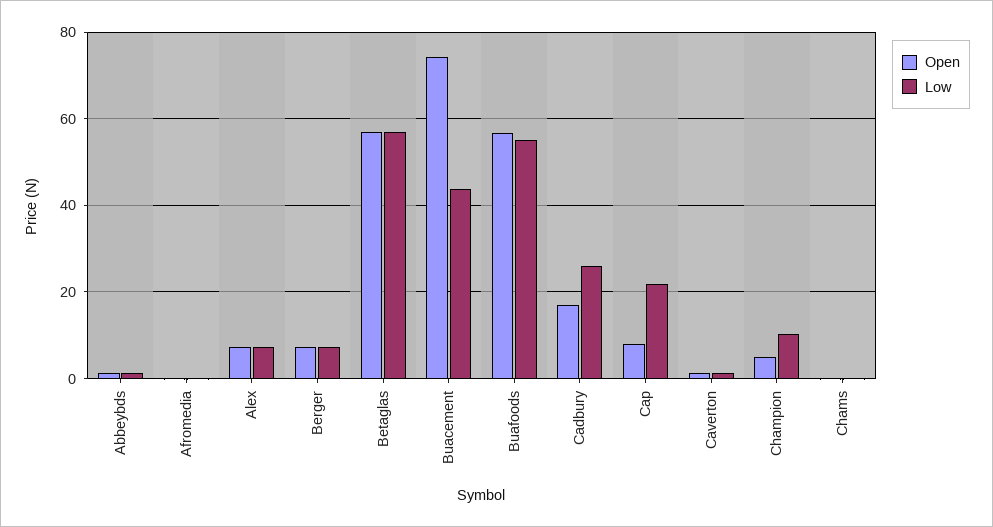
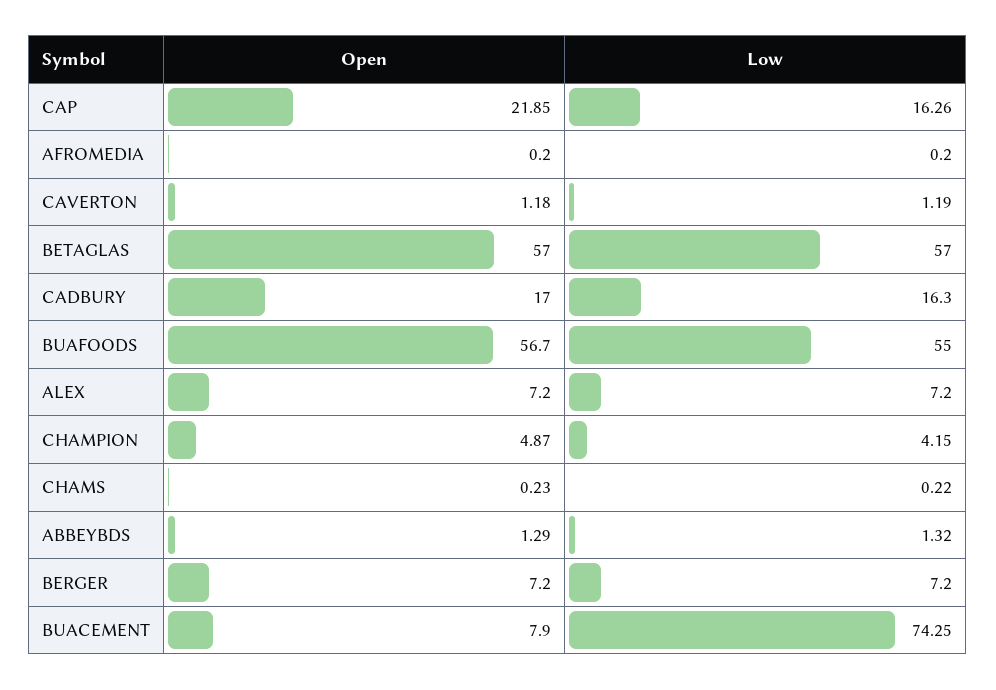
  {
    "Open": {
      "Abbeybds": 1.29,
      "Afromedia": 0.2,
      "Alex": 7.2,
      "Berger": 7.2,
      "Betaglas": 57,
-     "Buacement": 74,
+     "Buacement": 7.9,
      "Buafoods": 56.7,
      "Cadbury": 17,
-     "Cap": 8,
+     "Cap": 21.85,
      "Caverton": 1.18,
      "Champion": 4.87,
      "Chams": 0.23
    },
    "Low": {
      "Abbeybds": 1.32,
      "Afromedia": 0.2,
      "Alex": 7.2,
      "Berger": 7.2,
      "Betaglas": 57,
-     "Buacement": 44,
+     "Buacement": 74.25,
      "Buafoods": 55,
-     "Cadbury": 26,
+     "Cadbury": 16.3,
-     "Cap": 22,
+     "Cap": 16.26,
      "Caverton": 1.19,
-     "Champion": 10,
+     "Champion": 4.15,
      "Chams": 0.22
    }
  }

